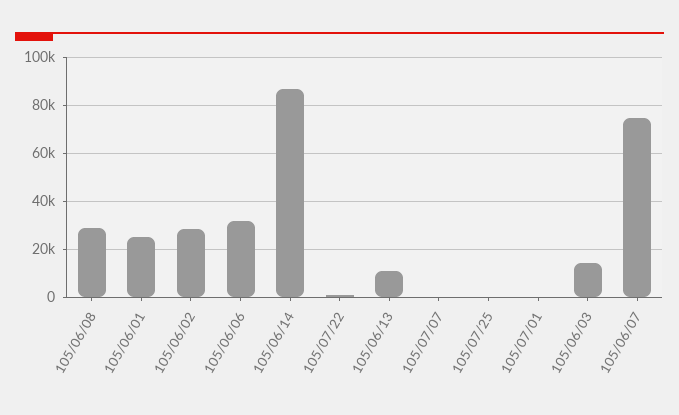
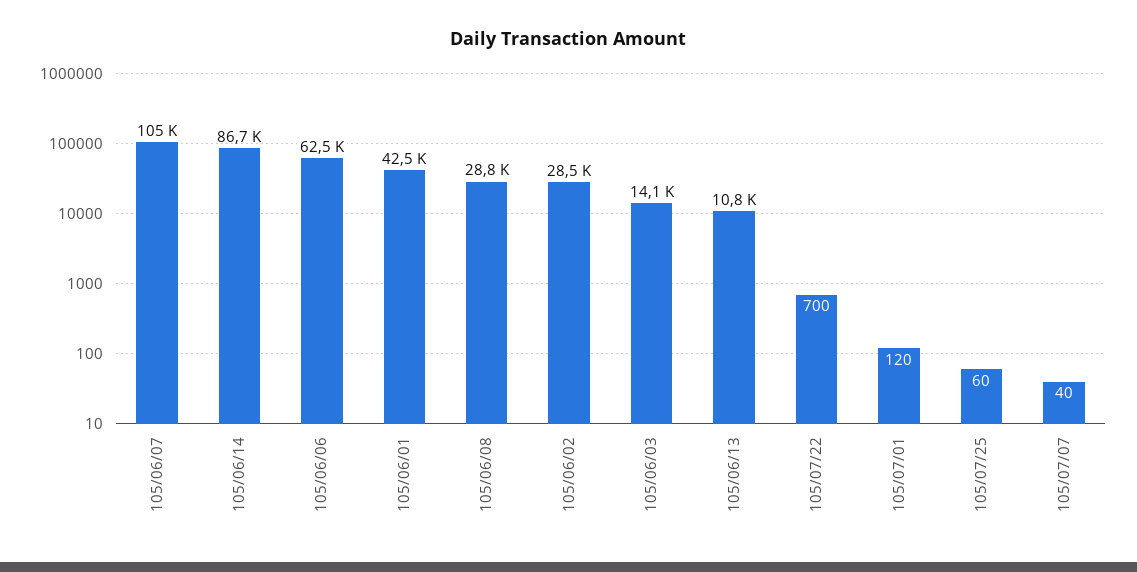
  {
    "105/06/08": 28800,
-   "105/06/01": 25000,
+   "105/06/01": 42500,
    "105/06/02": 28500,
-   "105/06/06": 32500,
+   "105/06/06": 62500,
    "105/06/14": 86700,
    "105/07/22": 700,
    "105/06/13": 10800,
    "105/07/07": 40,
    "105/07/25": 60,
    "105/07/01": 120,
    "105/06/03": 14100,
-   "105/06/07": 75000
+   "105/06/07": 105000
  }

